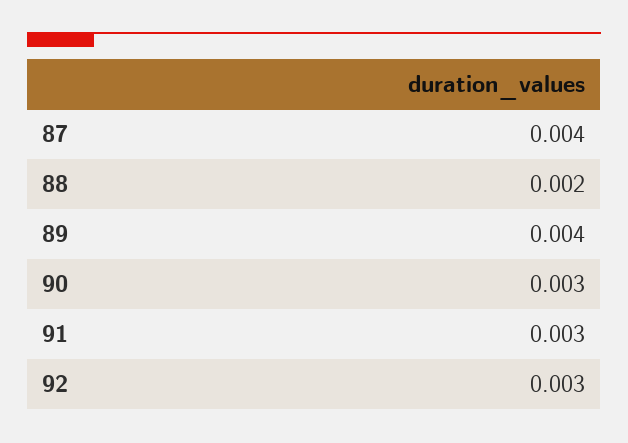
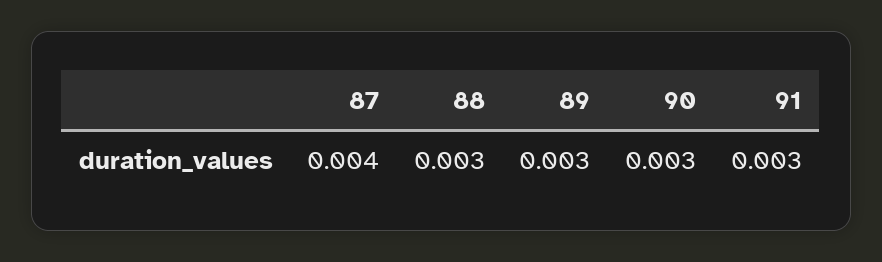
  {
    "87": 0.004,
-   "88": 0.002,
+   "88": 0.003,
-   "89": 0.004,
+   "89": 0.003,
    "90": 0.003,
-   "91": 0.003,
+   "91": 0.003
-   "92": 0.003
  }

